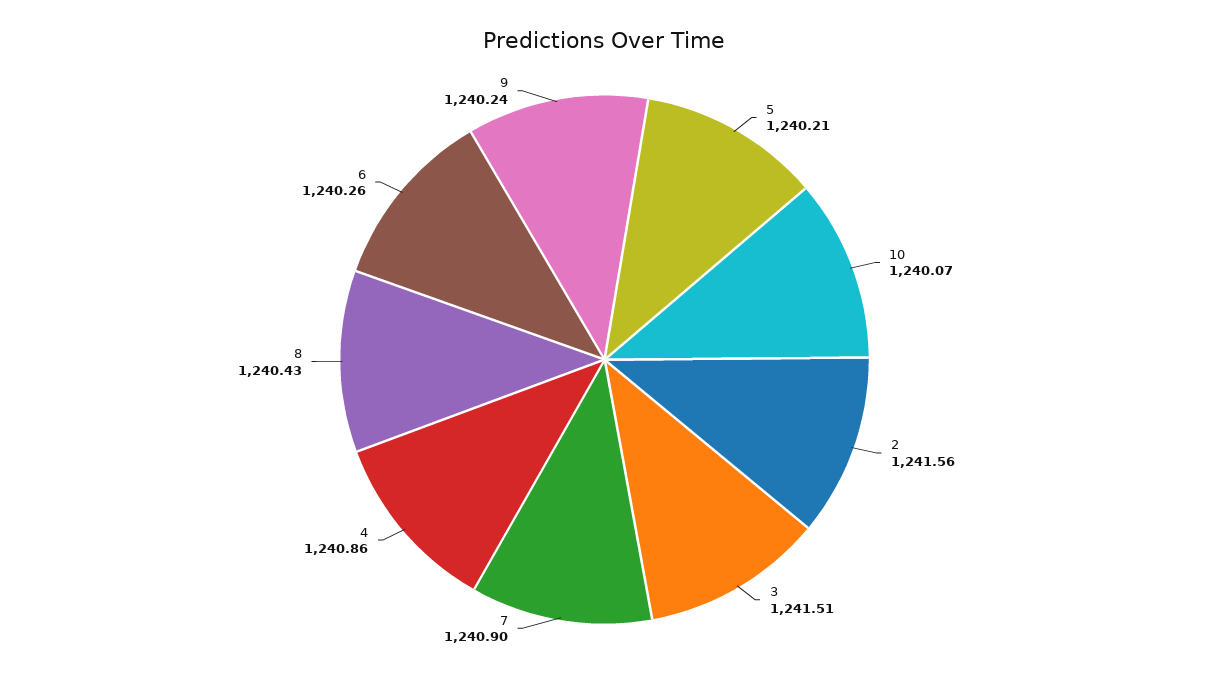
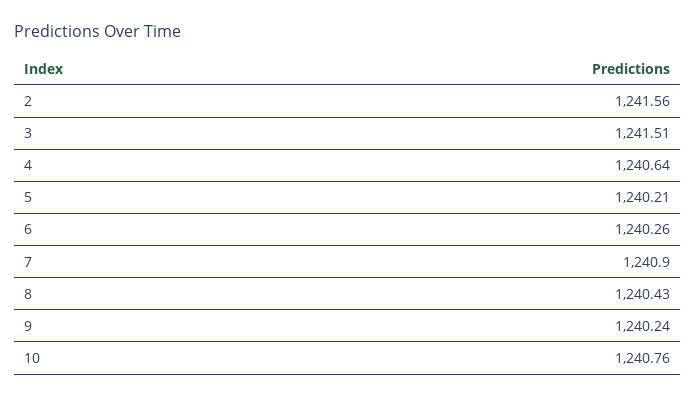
  {
    "5": 1240.21,
-   "10": 1240.07,
+   "10": 1240.76,
    "2": 1241.56,
    "3": 1241.51,
    "7": 1240.9,
-   "4": 1240.86,
+   "4": 1240.64,
    "8": 1240.43,
    "6": 1240.26,
    "9": 1240.24
  }

